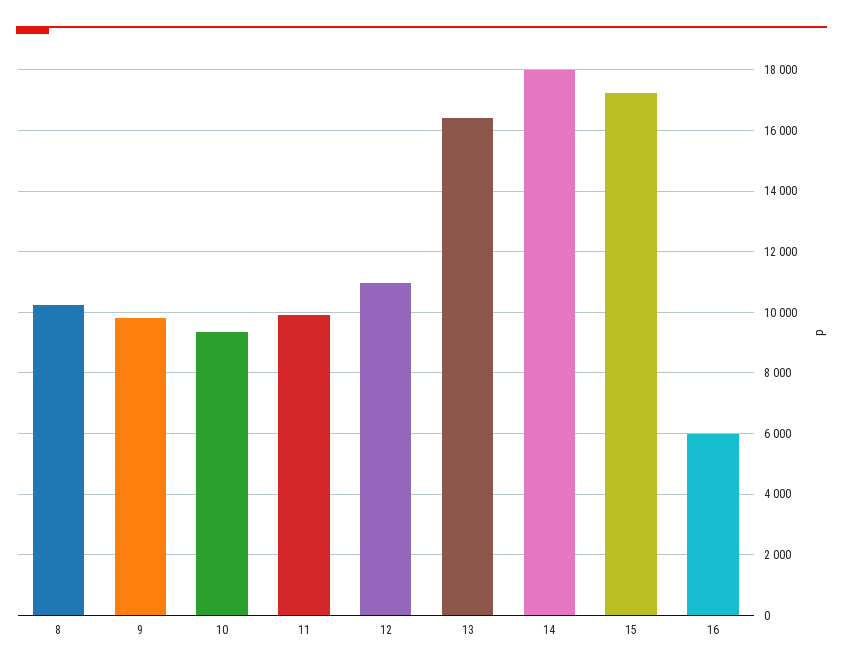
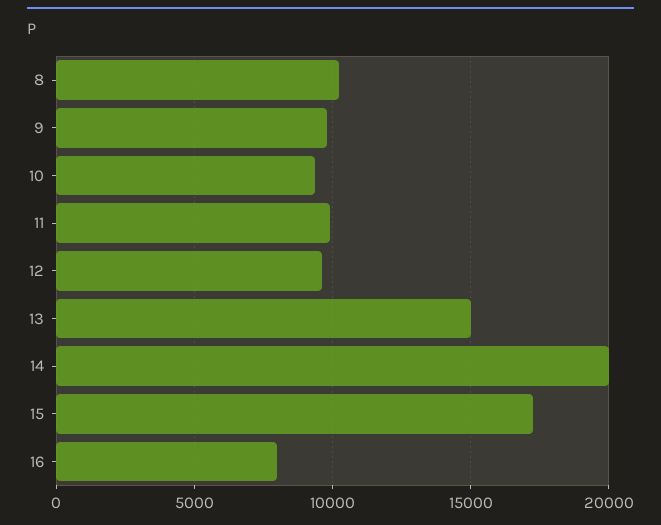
  {
    "8": 10200,
    "9": 9800,
    "10": 9400,
    "11": 10000,
-   "12": 11000,
+   "12": 9500,
-   "13": 16400,
+   "13": 15000,
-   "14": 18000,
+   "14": 20000,
    "15": 17200,
-   "16": 6000
+   "16": 8000
  }

